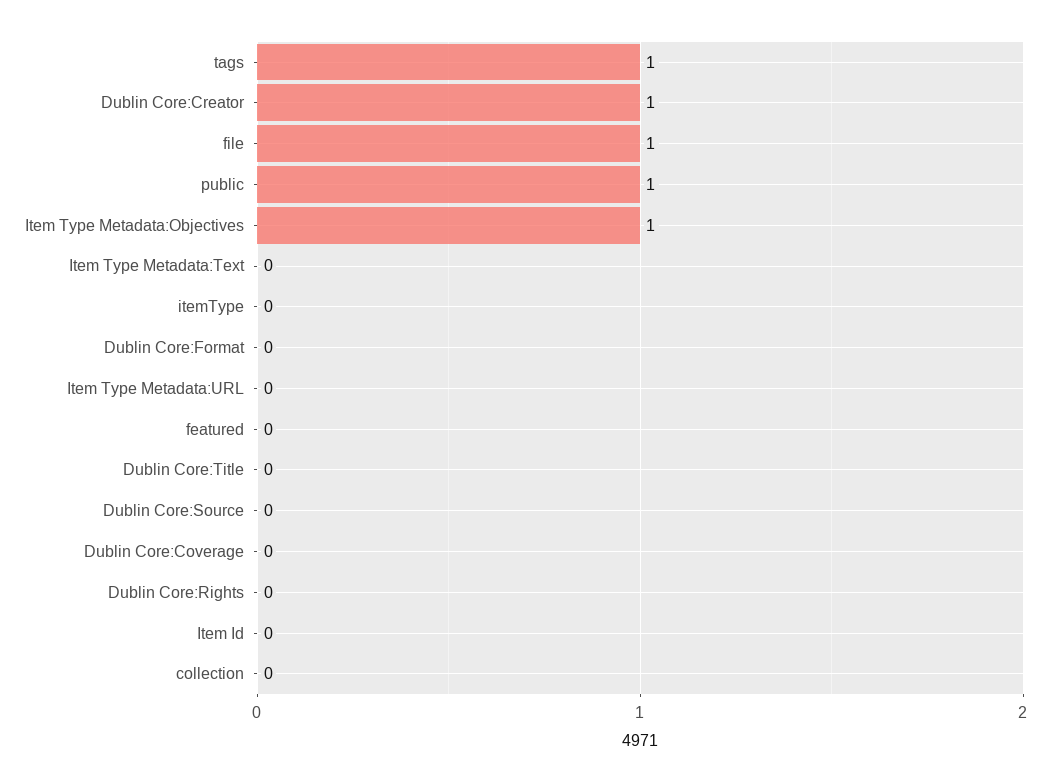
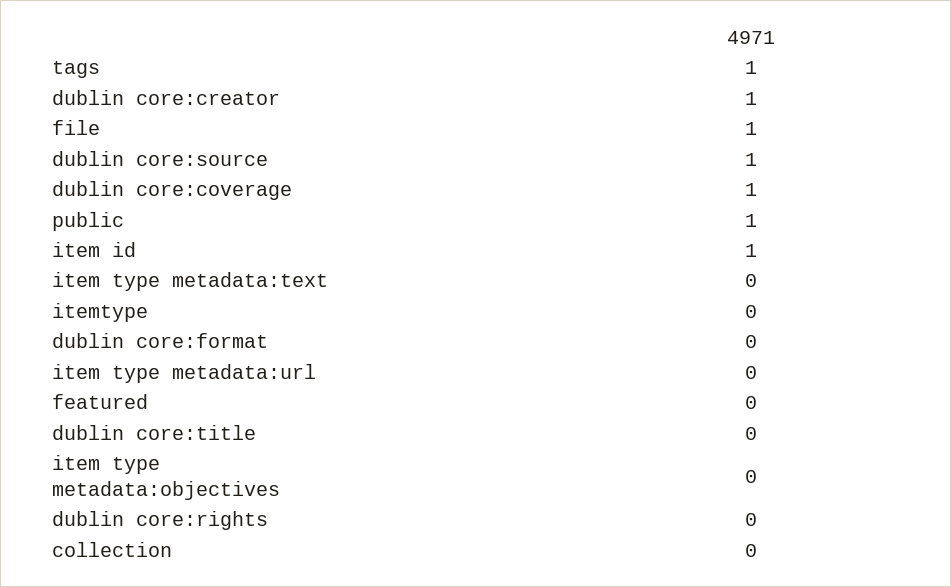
  {
    "tags": 1,
    "Dublin Core:Creator": 1,
    "file": 1,
    "public": 1,
-   "Item Type Metadata:Objectives": 1,
+   "Item Type Metadata:Objectives": 0,
    "Item Type Metadata:Text": 0,
    "itemType": 0,
    "Dublin Core:Format": 0,
    "Item Type Metadata:URL": 0,
    "featured": 0,
    "Dublin Core:Title": 0,
-   "Dublin Core:Source": 0,
+   "Dublin Core:Source": 1,
-   "Dublin Core:Coverage": 0,
+   "Dublin Core:Coverage": 1,
    "Dublin Core:Rights": 0,
-   "Item Id": 0,
+   "Item Id": 1,
    "collection": 0
  }

